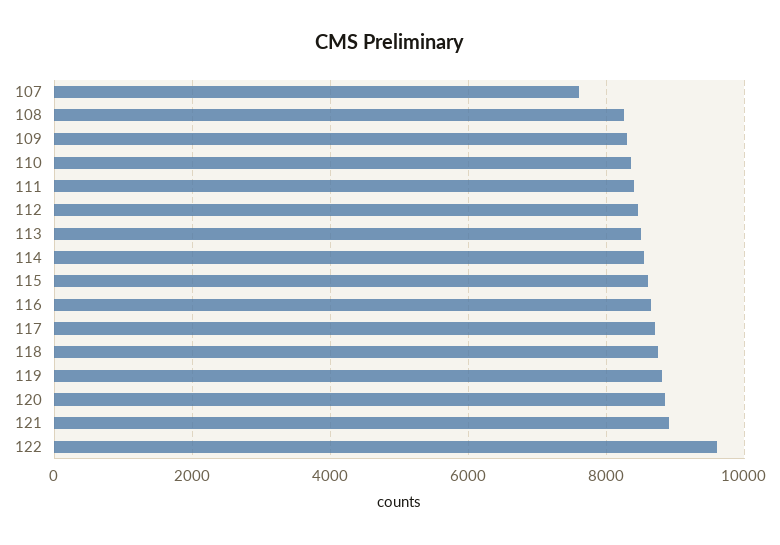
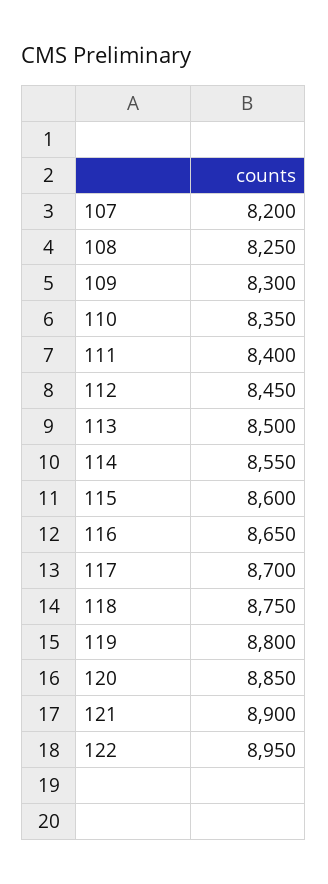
  {
-   "107": 7600,
+   "107": 8200,
    "108": 8250,
    "109": 8300,
    "110": 8350,
    "111": 8400,
    "112": 8450,
    "113": 8500,
    "114": 8550,
    "115": 8600,
    "116": 8650,
    "117": 8700,
    "118": 8750,
    "119": 8800,
    "120": 8850,
    "121": 8900,
-   "122": 9600
+   "122": 8950
  }

